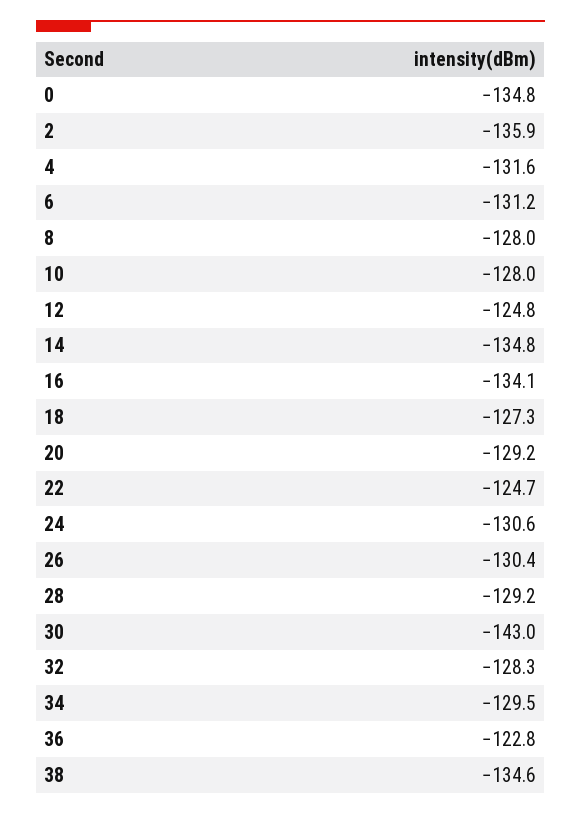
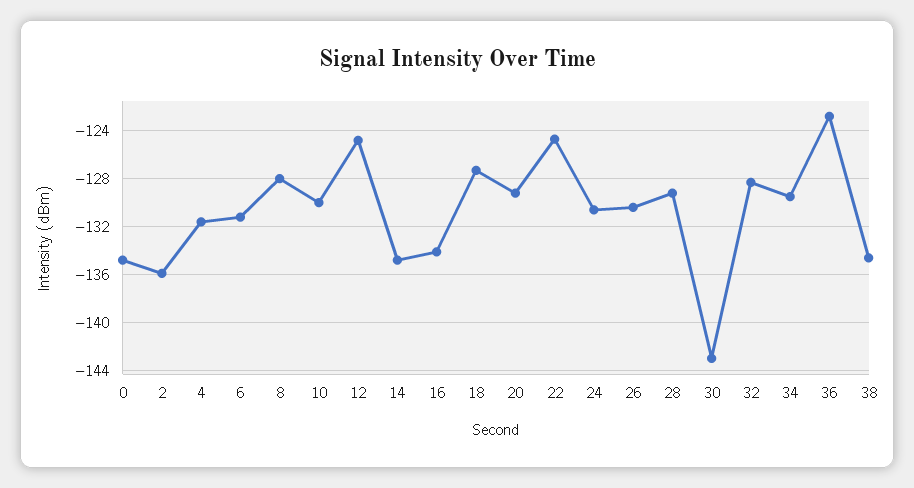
  {
    "0": -134.8,
    "2": -135.9,
    "4": -131.6,
    "6": -131.2,
    "8": -128,
-   "10": -128,
+   "10": -130,
    "12": -124.8,
    "14": -134.8,
    "16": -134.1,
    "18": -127.3,
    "20": -129.2,
    "22": -124.7,
    "24": -130.6,
    "26": -130.4,
    "28": -129.2,
    "30": -143,
    "32": -128.3,
    "34": -129.5,
    "36": -122.8,
    "38": -134.6
  }

